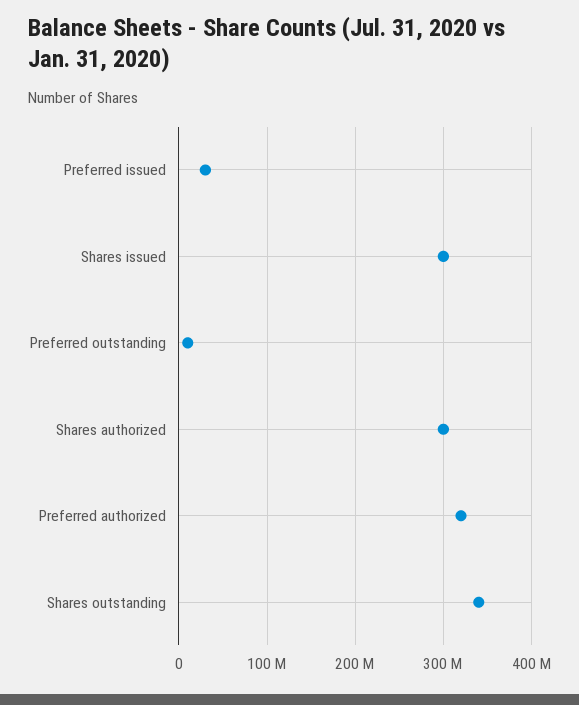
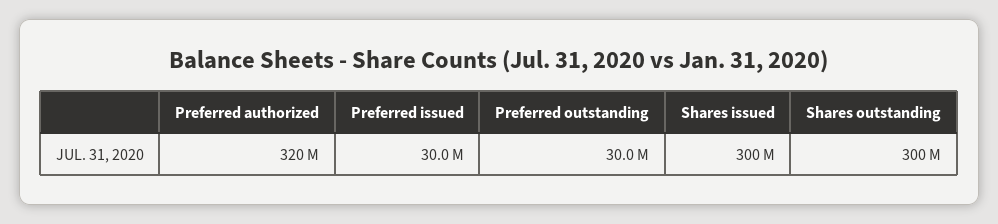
  {
    "Preferred issued": 30000000,
    "Shares issued": 300000000,
-   "Preferred outstanding": 10000000,
+   "Preferred outstanding": 30000000,
-   "Shares authorized": 300000000,
    "Preferred authorized": 320000000,
-   "Shares outstanding": 340000000
+   "Shares outstanding": 300000000
  }

